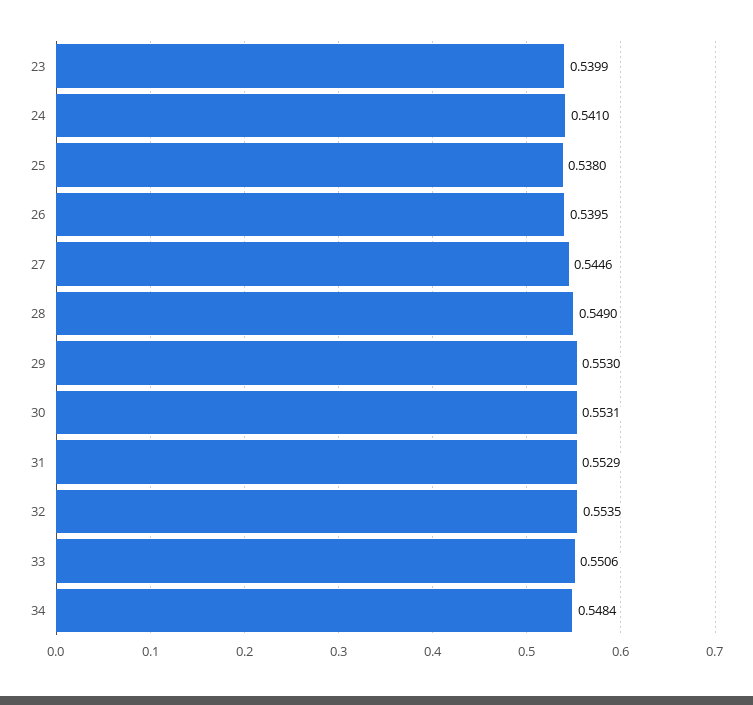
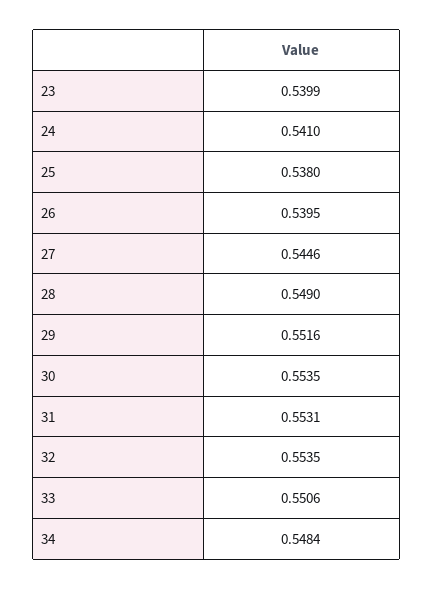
  {
    "23": 0.5399,
    "24": 0.541,
    "25": 0.538,
    "26": 0.5395,
    "27": 0.5446,
    "28": 0.549,
-   "29": 0.553,
+   "29": 0.5516,
-   "30": 0.5531,
+   "30": 0.5535,
-   "31": 0.5529,
+   "31": 0.5531,
    "32": 0.5535,
    "33": 0.5506,
    "34": 0.5484
  }

